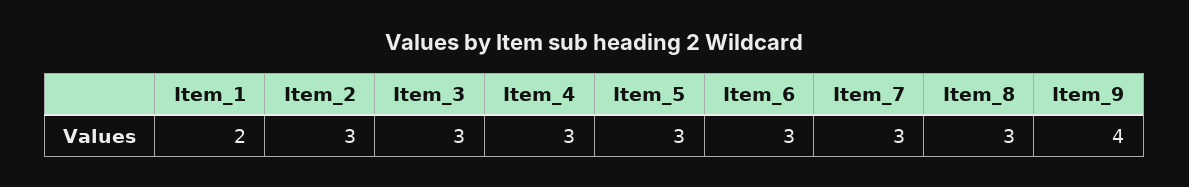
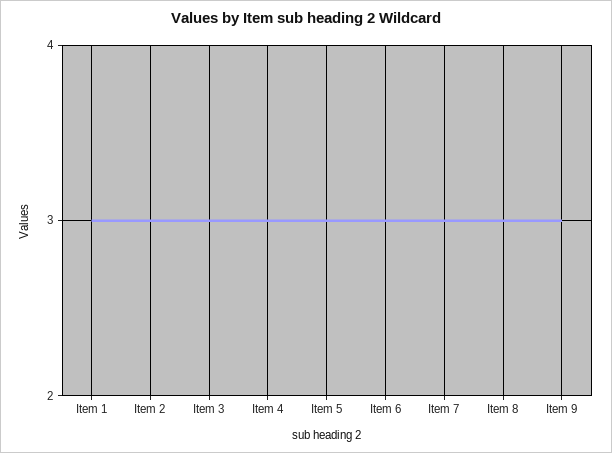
  {
-   "Item_1": 2,
+   "Item_1": 3,
    "Item_2": 3,
    "Item_3": 3,
    "Item_4": 3,
    "Item_5": 3,
    "Item_6": 3,
    "Item_7": 3,
    "Item_8": 3,
-   "Item_9": 4
+   "Item_9": 3
  }

